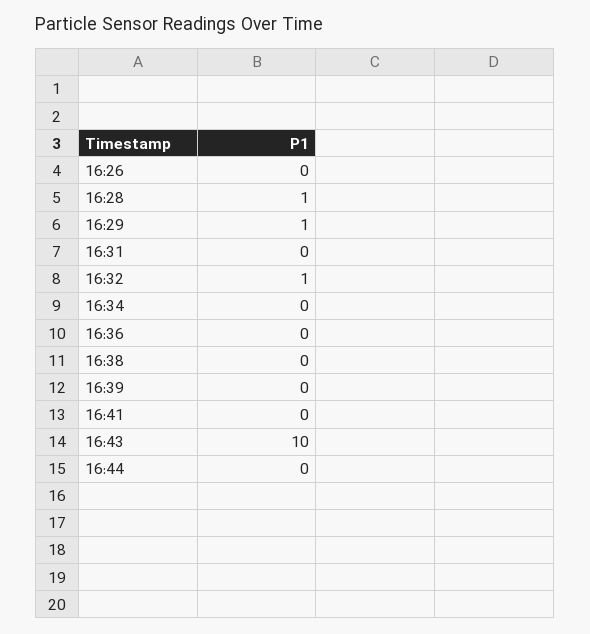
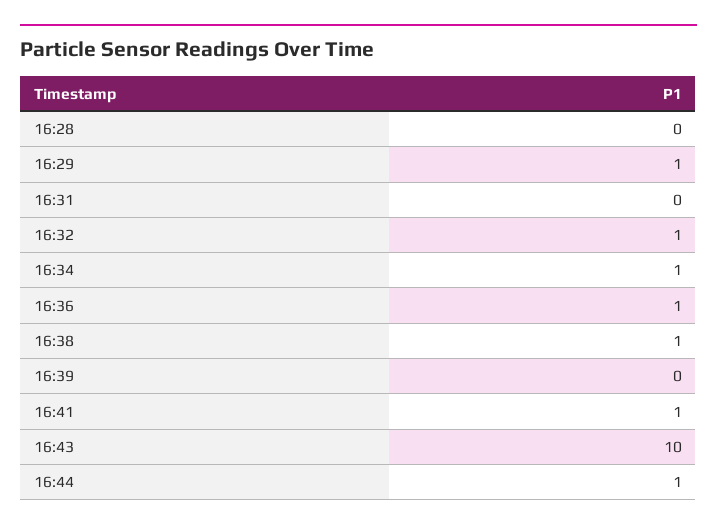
  {
-   "16:26": 0,
-   "16:28": 1,
+   "16:28": 0,
    "16:29": 1,
    "16:31": 0,
    "16:32": 1,
-   "16:34": 0,
+   "16:34": 1,
-   "16:36": 0,
+   "16:36": 1,
-   "16:38": 0,
+   "16:38": 1,
    "16:39": 0,
-   "16:41": 0,
+   "16:41": 1,
    "16:43": 10,
-   "16:44": 0
+   "16:44": 1
  }

